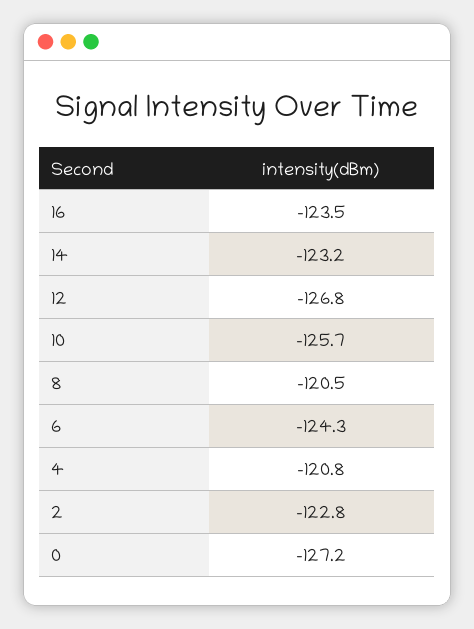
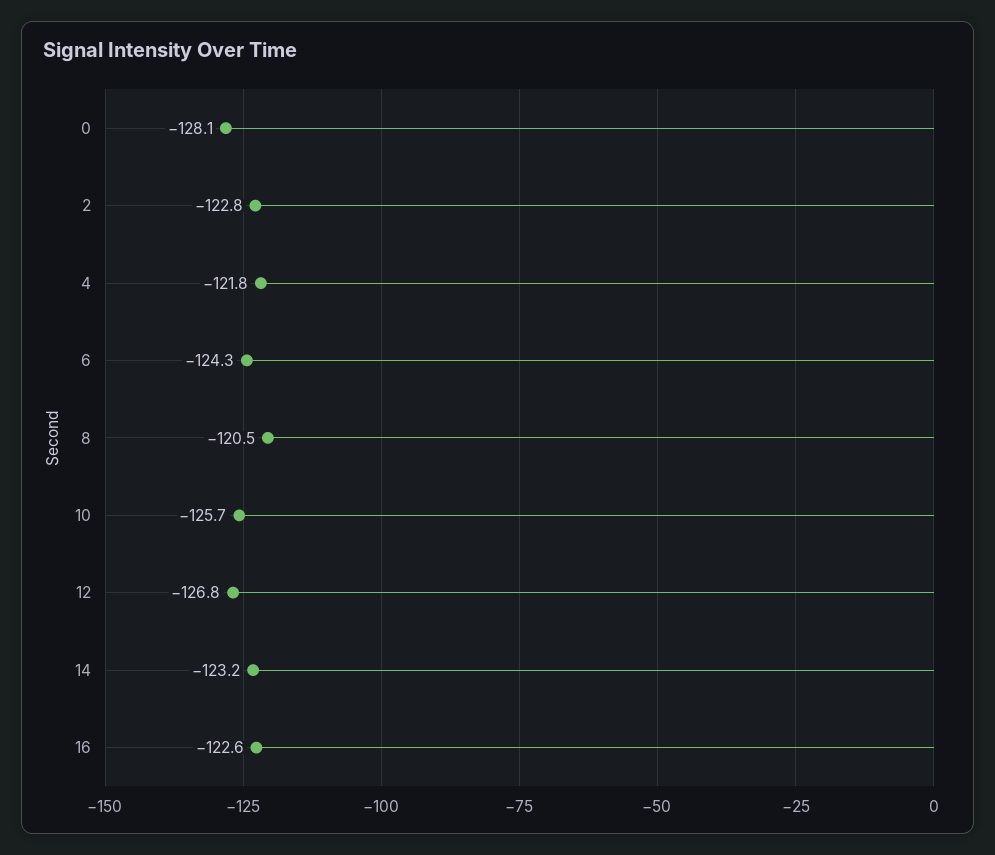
  {
-   "16": -123.5,
+   "16": -122.6,
    "14": -123.2,
    "12": -126.8,
    "10": -125.7,
    "8": -120.5,
    "6": -124.3,
-   "4": -120.8,
+   "4": -121.8,
    "2": -122.8,
-   "0": -127.2
+   "0": -128.1
  }

